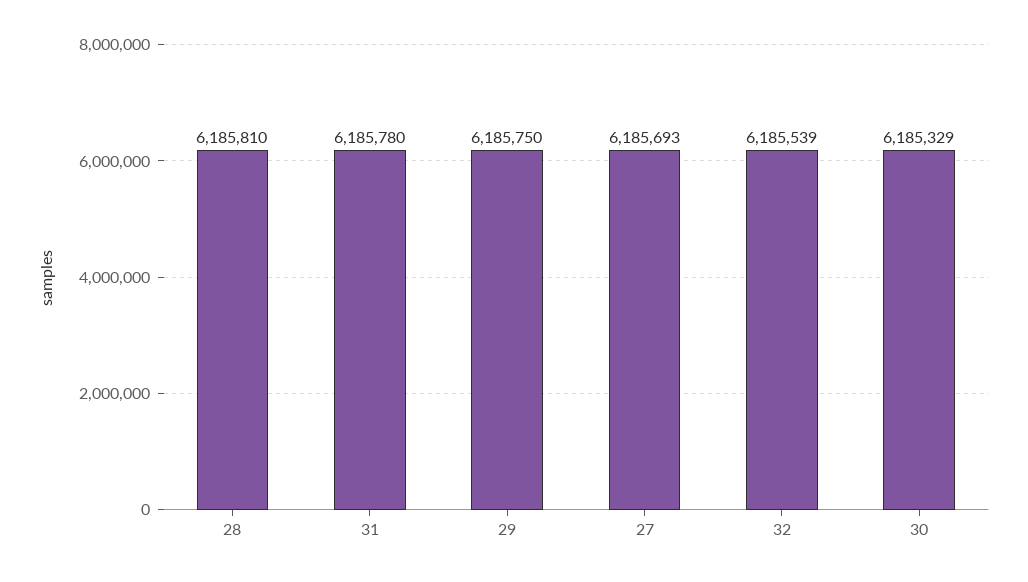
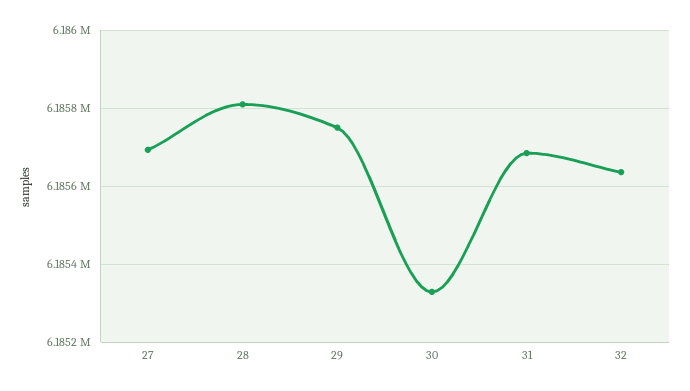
  {
    "28": 6185810,
-   "31": 6185780,
+   "31": 6185680,
    "29": 6185750,
    "27": 6185693,
-   "32": 6185539,
+   "32": 6185640,
    "30": 6185329
  }

